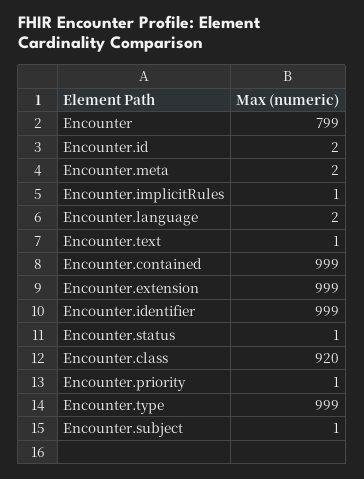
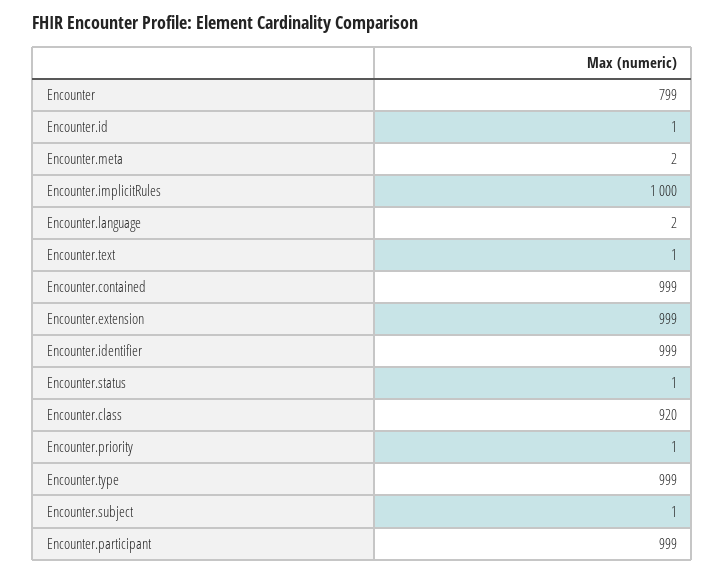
  {
    "Encounter": 799,
-   "Encounter.id": 2,
+   "Encounter.id": 1,
    "Encounter.meta": 2,
-   "Encounter.implicitRules": 1,
+   "Encounter.implicitRules": 1000,
    "Encounter.language": 2,
    "Encounter.text": 1,
    "Encounter.contained": 999,
    "Encounter.extension": 999,
    "Encounter.identifier": 999,
    "Encounter.status": 1,
    "Encounter.class": 920,
    "Encounter.priority": 1,
    "Encounter.type": 999,
-   "Encounter.subject": 1
+   "Encounter.subject": 1,
+   "Encounter.participant": 999
  }

